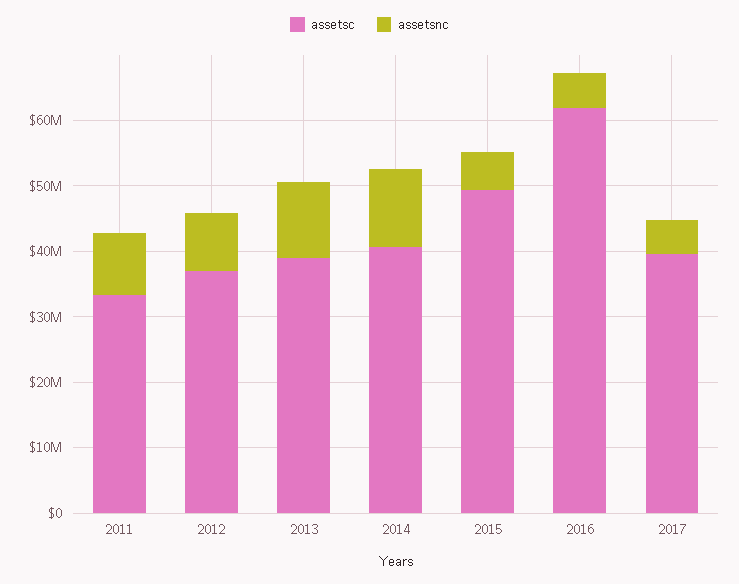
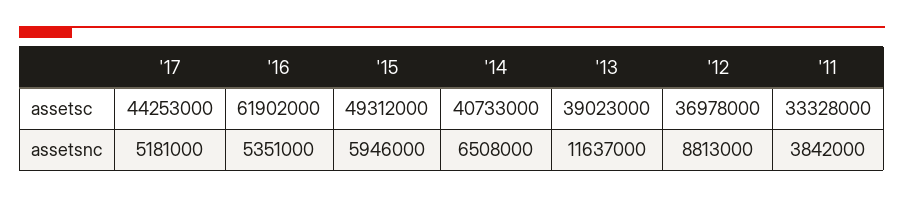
  {
    "assetsc": {
      "2011": 33328000,
      "2012": 36978000,
      "2013": 39023000,
      "2014": 40733000,
      "2015": 49312000,
      "2016": 61902000,
-     "2017": 40000000
+     "2017": 44253000
    },
    "assetsnc": {
-     "2011": 10000000,
+     "2011": 3842000,
      "2012": 8813000,
      "2013": 11637000,
-     "2014": 12000000,
+     "2014": 6508000,
      "2015": 5946000,
      "2016": 5351000,
      "2017": 5181000
    }
  }

